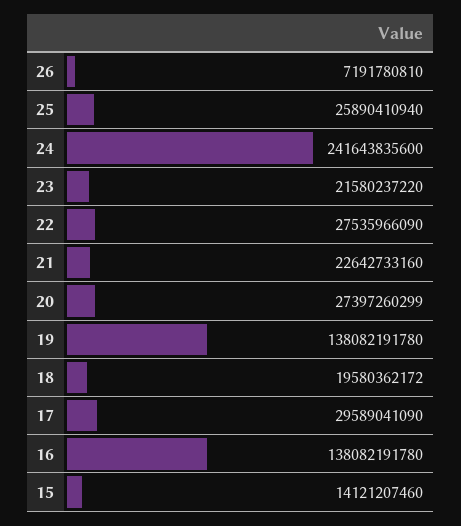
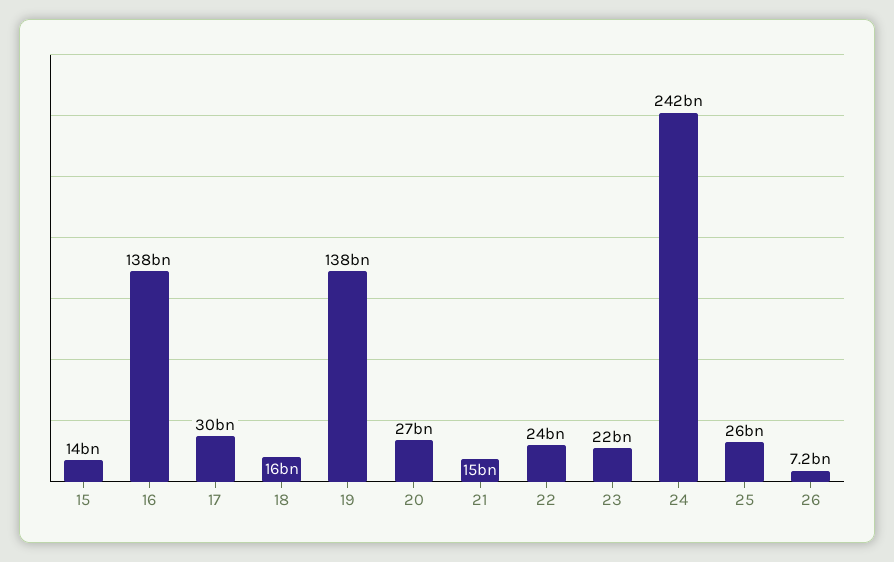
  {
    "26": 7191780810,
    "25": 25890410940,
    "24": 241643835600,
    "23": 21580237220,
-   "22": 27535966090,
+   "22": 24000000000,
-   "21": 22642733160,
+   "21": 15000000000,
    "20": 27397260299,
    "19": 138082191780,
-   "18": 19580362172,
+   "18": 16000000000,
    "17": 29589041090,
    "16": 138082191780,
    "15": 14121207460
  }

